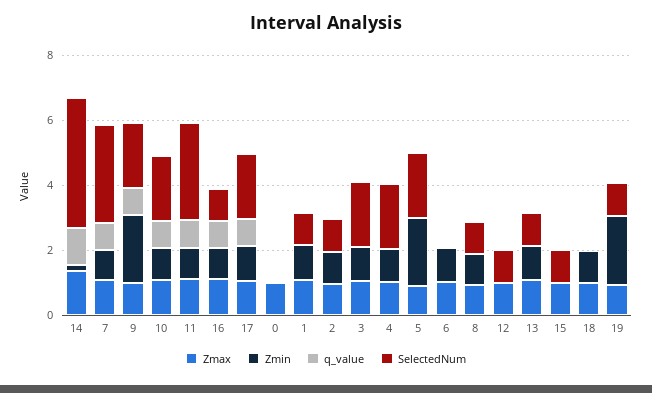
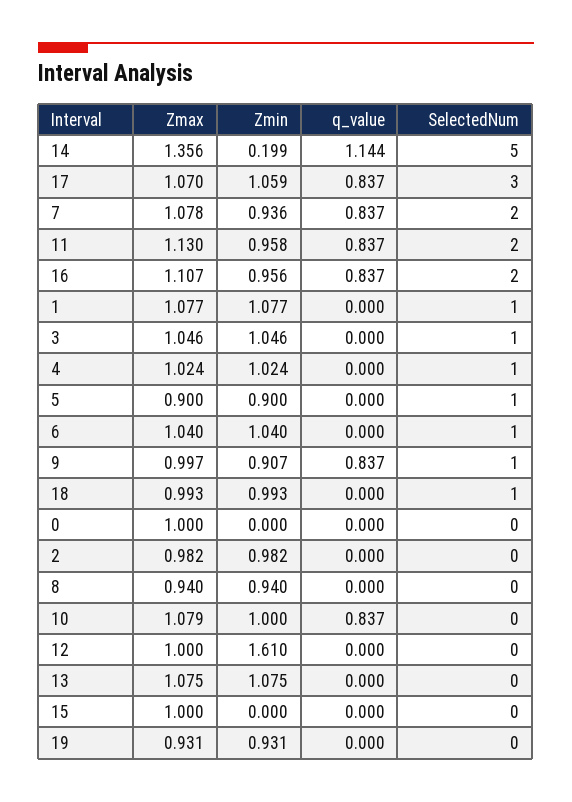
  {
    "Zmax": {
      "14": 1.356,
      "7": 1.078,
      "9": 0.997,
      "10": 1.079,
      "11": 1.13,
      "16": 1.107,
      "17": 1.07,
      "0": 1,
      "1": 1.077,
      "2": 0.982,
      "3": 1.046,
      "4": 1.024,
      "5": 0.9,
      "6": 1.04,
      "8": 0.94,
      "12": 1,
      "13": 1.075,
      "15": 1,
      "18": 0.993,
      "19": 0.931
    },
    "Zmin": {
      "14": 0.199,
      "7": 0.936,
-     "9": 2,
+     "9": 0.907,
      "10": 1,
      "11": 0.958,
      "16": 0.956,
      "17": 1.059,
      "0": 0,
      "1": 1.077,
      "2": 0.982,
      "3": 1.046,
      "4": 1.024,
-     "5": 2,
+     "5": 0.9,
      "6": 1.04,
      "8": 0.94,
-     "12": 0,
+     "12": 1.61,
      "13": 1.075,
      "15": 0,
      "18": 0.993,
-     "19": 2
+     "19": 0.931
    },
    "q_value": {
      "14": 1.144,
      "7": 0.837,
      "9": 0.837,
      "10": 0.837,
      "11": 0.837,
      "16": 0.837,
      "17": 0.837,
      "0": 0,
      "1": 0,
      "2": 0,
      "3": 0,
      "4": 0,
      "5": 0,
      "6": 0,
      "8": 0,
      "12": 0,
      "13": 0,
      "15": 0,
      "18": 0,
      "19": 0
    },
    "SelectedNum": {
-     "14": 4,
+     "14": 5,
-     "7": 3,
+     "7": 2,
-     "9": 2,
+     "9": 1,
-     "10": 2,
+     "10": 0,
-     "11": 3,
+     "11": 2,
-     "16": 1,
+     "16": 2,
-     "17": 2,
+     "17": 3,
      "0": 0,
      "1": 1,
-     "2": 1,
+     "2": 0,
-     "3": 2,
+     "3": 1,
-     "4": 2,
+     "4": 1,
-     "5": 2,
+     "5": 1,
-     "6": 0,
+     "6": 1,
-     "8": 1,
+     "8": 0,
-     "12": 1,
+     "12": 0,
-     "13": 1,
+     "13": 0,
-     "15": 1,
+     "15": 0,
-     "18": 0,
+     "18": 1,
-     "19": 1
+     "19": 0
    }
  }

